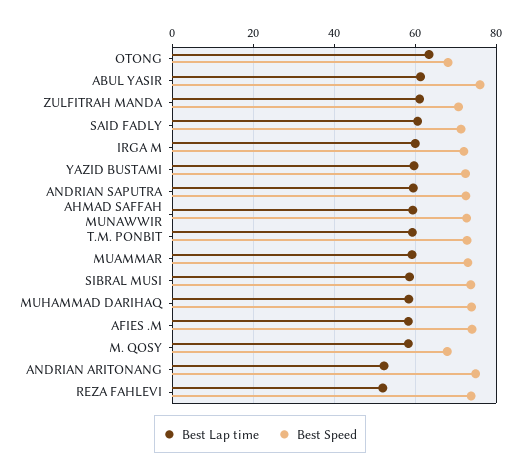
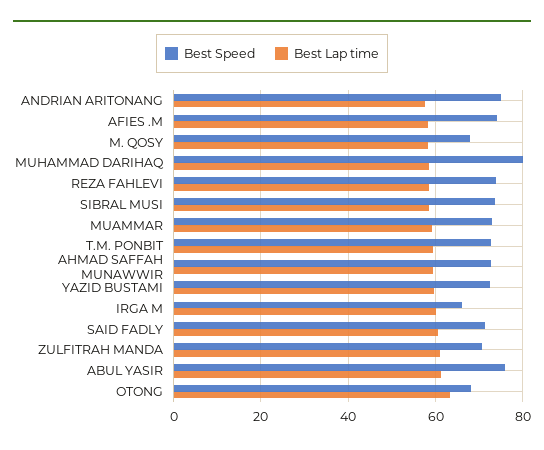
  {
    "Best Lap time": {
      "OTONG": 64,
      "ABUL YASIR": 62,
      "ZULFITRAH MANDA": 62,
      "SAID FADLY": 60,
      "IRGA M": 60,
      "YAZID BUSTAMI": 60,
-     "ANDRIAN SAPUTRA": 60,
      "AHMAD SAFFAH MUNAWWIR": 60,
      "T.M. PONBIT": 60,
      "MUAMMAR": 60,
      "SIBRAL MUSI": 58,
      "MUHAMMAD DARIHAQ": 58,
      "AFIES .M": 58,
      "M. QOSY": 58,
-     "ANDRIAN ARITONANG": 52,
+     "ANDRIAN ARITONANG": 58,
-     "REZA FAHLEVI": 52
+     "REZA FAHLEVI": 58
    },
    "Best Speed": {
      "OTONG": 68,
      "ABUL YASIR": 76,
      "ZULFITRAH MANDA": 70,
      "SAID FADLY": 72,
-     "IRGA M": 72,
+     "IRGA M": 66,
      "YAZID BUSTAMI": 72,
-     "ANDRIAN SAPUTRA": 72,
      "AHMAD SAFFAH MUNAWWIR": 72,
      "T.M. PONBIT": 72,
      "MUAMMAR": 74,
      "SIBRAL MUSI": 74,
-     "MUHAMMAD DARIHAQ": 74,
+     "MUHAMMAD DARIHAQ": 80,
      "AFIES .M": 74,
      "M. QOSY": 68,
      "ANDRIAN ARITONANG": 74,
      "REZA FAHLEVI": 74
    }
  }

